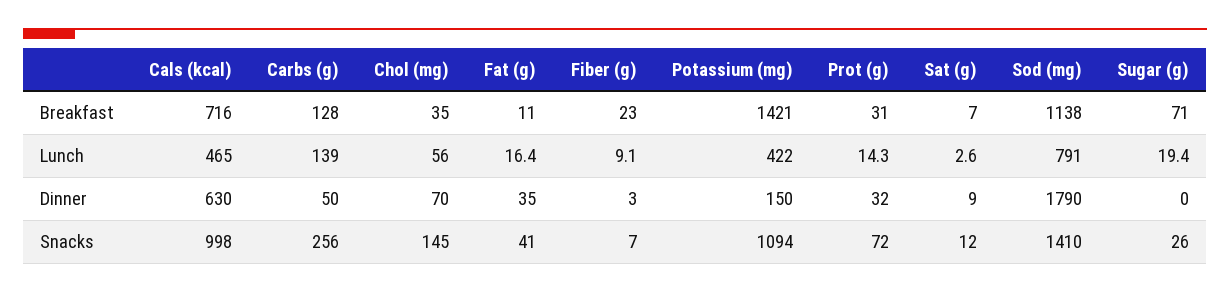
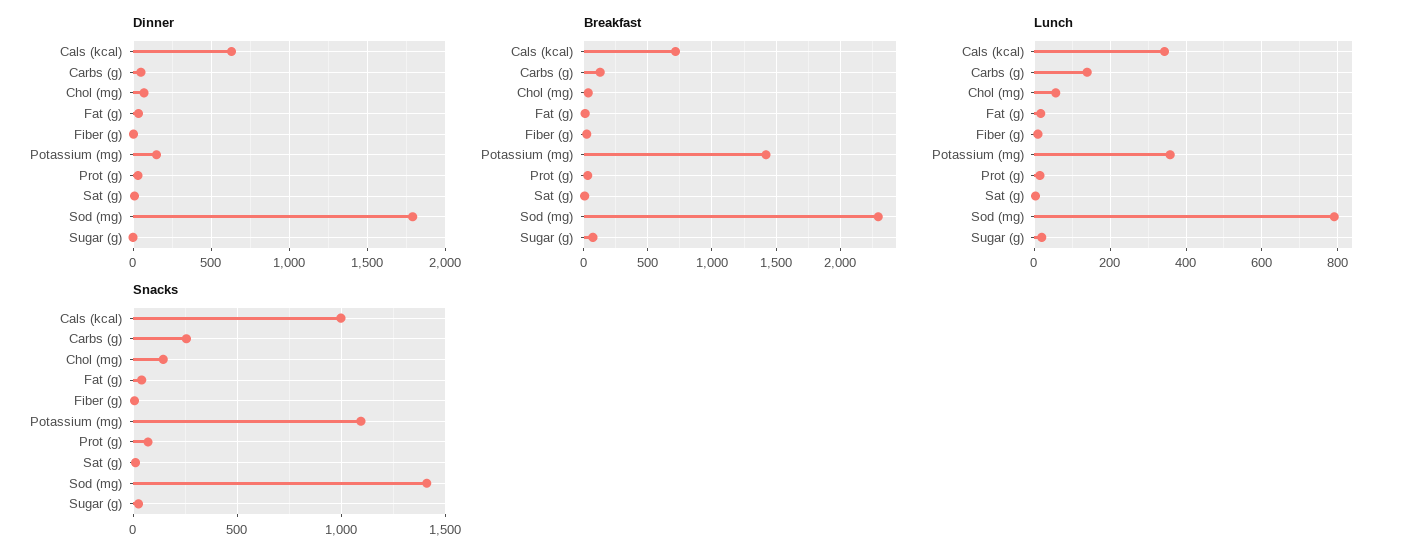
  {
    "Breakfast": {
      "Cals (kcal)": 716,
      "Carbs (g)": 128,
      "Chol (mg)": 35,
      "Fat (g)": 11,
      "Fiber (g)": 23,
      "Potassium (mg)": 1421,
      "Prot (g)": 31,
      "Sat (g)": 7,
-     "Sod (mg)": 1138,
+     "Sod (mg)": 2300,
      "Sugar (g)": 71
    },
    "Lunch": {
-     "Cals (kcal)": 465,
+     "Cals (kcal)": 340,
      "Carbs (g)": 139,
      "Chol (mg)": 56,
      "Fat (g)": 16.4,
      "Fiber (g)": 9.1,
-     "Potassium (mg)": 422,
+     "Potassium (mg)": 360,
      "Prot (g)": 14.3,
      "Sat (g)": 2.6,
      "Sod (mg)": 791,
      "Sugar (g)": 19.4
    },
    "Dinner": {
      "Cals (kcal)": 630,
      "Carbs (g)": 50,
      "Chol (mg)": 70,
      "Fat (g)": 35,
      "Fiber (g)": 3,
      "Potassium (mg)": 150,
      "Prot (g)": 32,
      "Sat (g)": 9,
      "Sod (mg)": 1790,
      "Sugar (g)": 0
    },
    "Snacks": {
      "Cals (kcal)": 998,
      "Carbs (g)": 256,
      "Chol (mg)": 145,
      "Fat (g)": 41,
      "Fiber (g)": 7,
      "Potassium (mg)": 1094,
      "Prot (g)": 72,
      "Sat (g)": 12,
      "Sod (mg)": 1410,
      "Sugar (g)": 26
    }
  }

